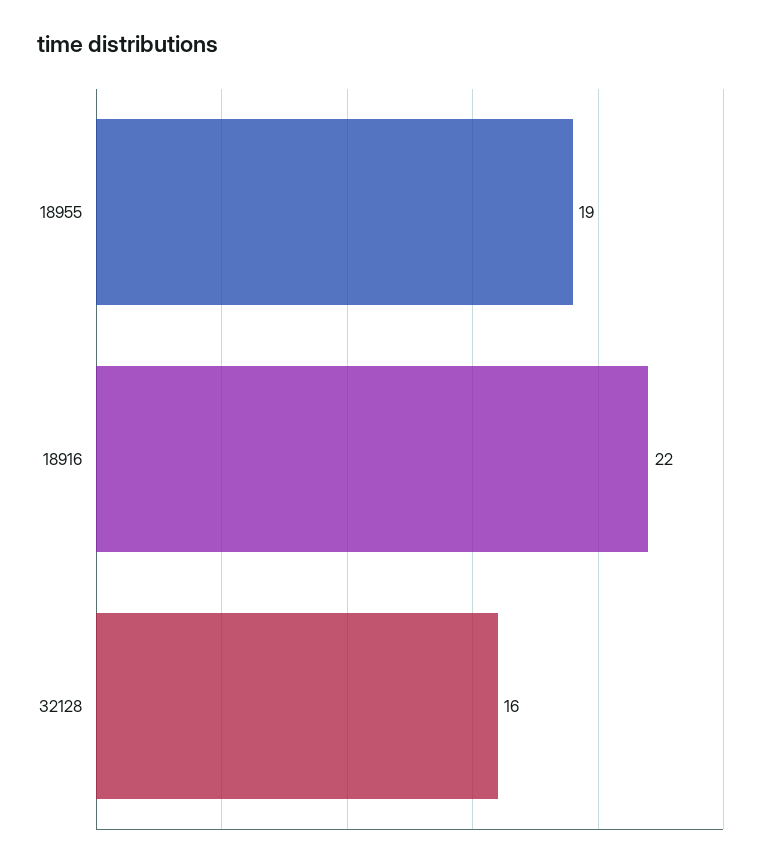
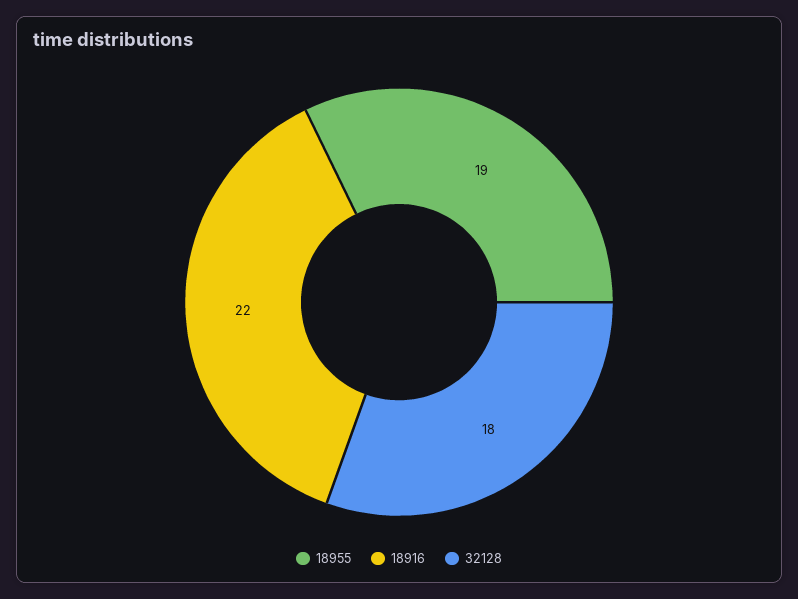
  {
    "18955": 19,
    "18916": 22,
-   "32128": 16
+   "32128": 18
  }

